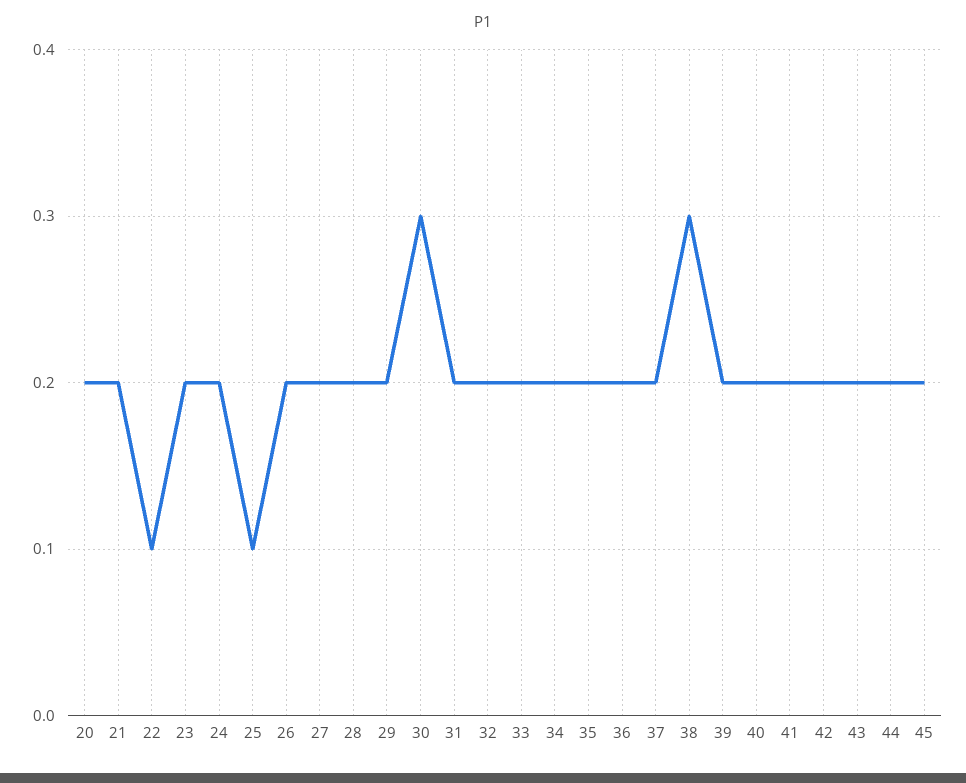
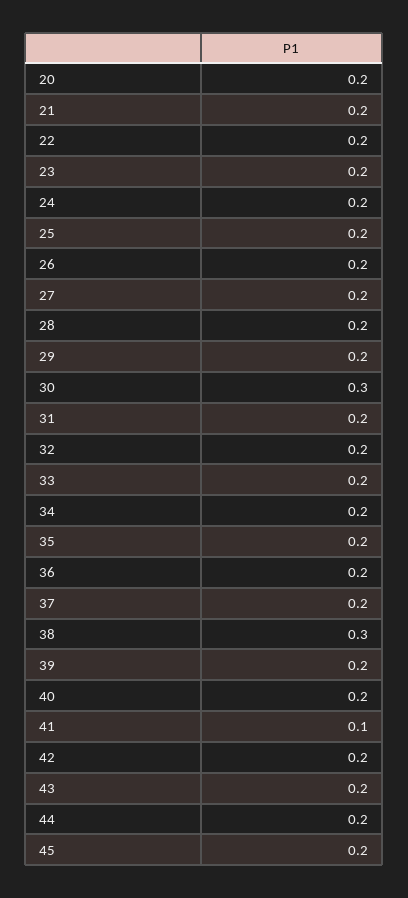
  {
    "20": 0.2,
    "21": 0.2,
-   "22": 0.1,
+   "22": 0.2,
    "23": 0.2,
    "24": 0.2,
-   "25": 0.1,
+   "25": 0.2,
    "26": 0.2,
    "27": 0.2,
    "28": 0.2,
    "29": 0.2,
    "30": 0.3,
    "31": 0.2,
    "32": 0.2,
    "33": 0.2,
    "34": 0.2,
    "35": 0.2,
    "36": 0.2,
    "37": 0.2,
    "38": 0.3,
    "39": 0.2,
    "40": 0.2,
-   "41": 0.2,
+   "41": 0.1,
    "42": 0.2,
    "43": 0.2,
    "44": 0.2,
    "45": 0.2
  }

